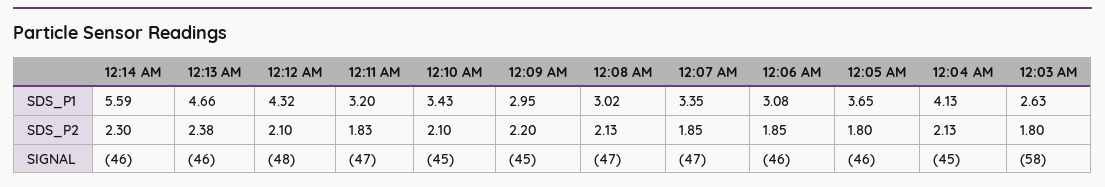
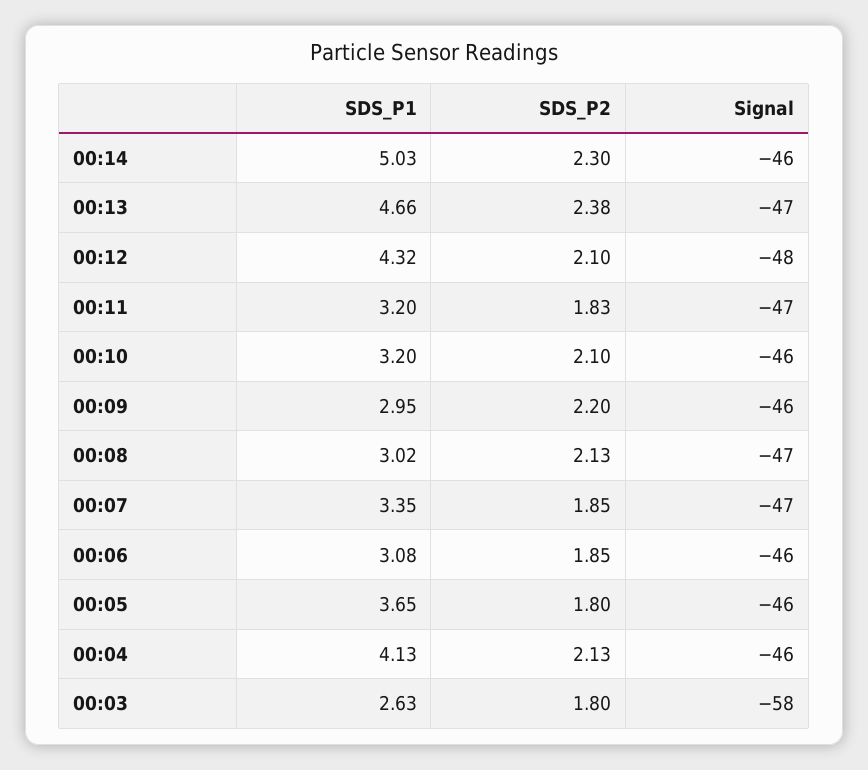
  {
    "12:14 AM": {
-     "SDS_P1": 5.59,
+     "SDS_P1": 5.03,
      "SDS_P2": 2.3,
      "SIGNAL": -46
    },
    "12:13 AM": {
      "SDS_P1": 4.66,
      "SDS_P2": 2.38,
-     "SIGNAL": -46
+     "SIGNAL": -47
    },
    "12:12 AM": {
      "SDS_P1": 4.32,
      "SDS_P2": 2.1,
      "SIGNAL": -48
    },
    "12:11 AM": {
      "SDS_P1": 3.2,
      "SDS_P2": 1.83,
      "SIGNAL": -47
    },
    "12:10 AM": {
-     "SDS_P1": 3.43,
+     "SDS_P1": 3.2,
      "SDS_P2": 2.1,
-     "SIGNAL": -45
+     "SIGNAL": -46
    },
    "12:09 AM": {
      "SDS_P1": 2.95,
      "SDS_P2": 2.2,
-     "SIGNAL": -45
+     "SIGNAL": -46
    },
    "12:08 AM": {
      "SDS_P1": 3.02,
      "SDS_P2": 2.13,
      "SIGNAL": -47
    },
    "12:07 AM": {
      "SDS_P1": 3.35,
      "SDS_P2": 1.85,
      "SIGNAL": -47
    },
    "12:06 AM": {
      "SDS_P1": 3.08,
      "SDS_P2": 1.85,
      "SIGNAL": -46
    },
    "12:05 AM": {
      "SDS_P1": 3.65,
      "SDS_P2": 1.8,
      "SIGNAL": -46
    },
    "12:04 AM": {
      "SDS_P1": 4.13,
      "SDS_P2": 2.13,
-     "SIGNAL": -45
+     "SIGNAL": -46
    },
    "12:03 AM": {
      "SDS_P1": 2.63,
      "SDS_P2": 1.8,
      "SIGNAL": -58
    }
  }

